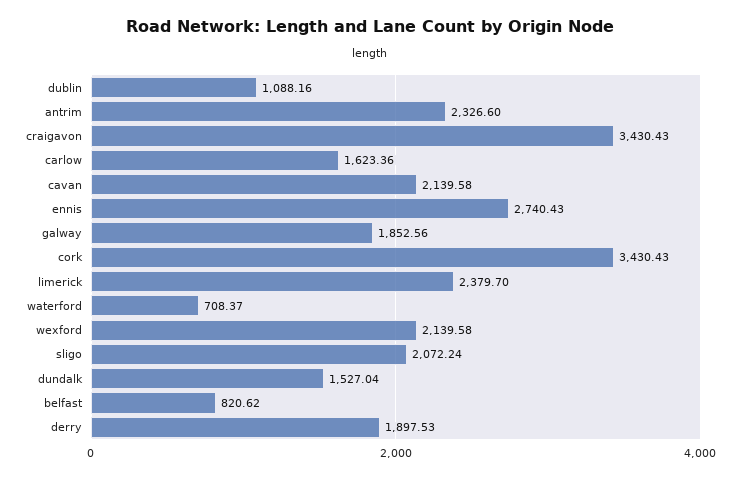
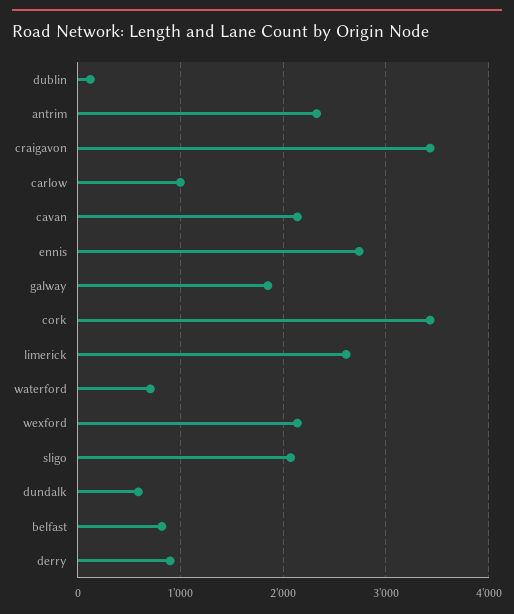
  {
-   "dublin": 1088.16,
+   "dublin": 100,
    "antrim": 2326.6,
    "craigavon": 3430.43,
-   "carlow": 1623.36,
+   "carlow": 1000,
    "cavan": 2139.58,
    "ennis": 2740.43,
    "galway": 1852.56,
    "cork": 3430.43,
-   "limerick": 2379.7,
+   "limerick": 2600,
    "waterford": 708.37,
    "wexford": 2139.58,
    "sligo": 2072.24,
-   "dundalk": 1527.04,
+   "dundalk": 600,
    "belfast": 820.62,
-   "derry": 1897.53
+   "derry": 900
  }

